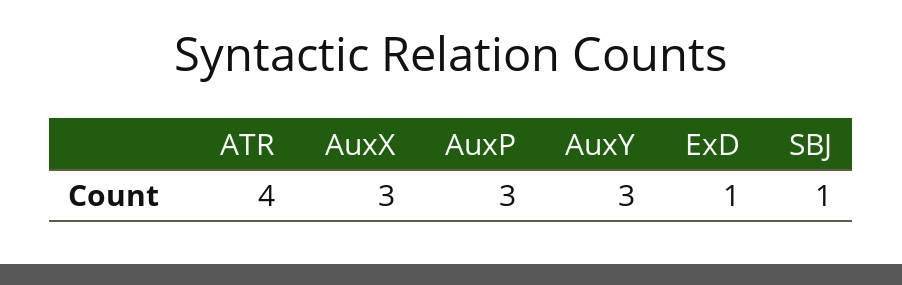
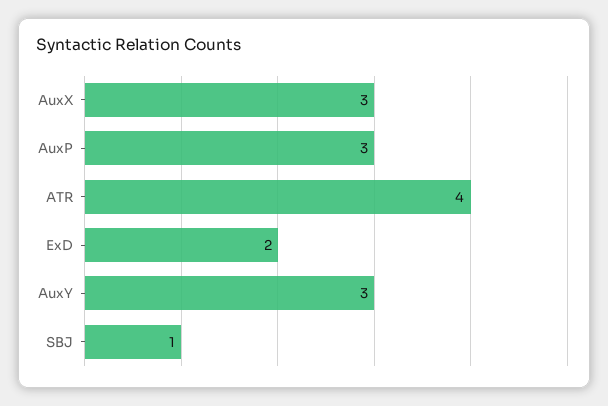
  {
    "ATR": 4,
    "AuxX": 3,
    "AuxP": 3,
    "AuxY": 3,
-   "ExD": 1,
+   "ExD": 2,
    "SBJ": 1
  }

